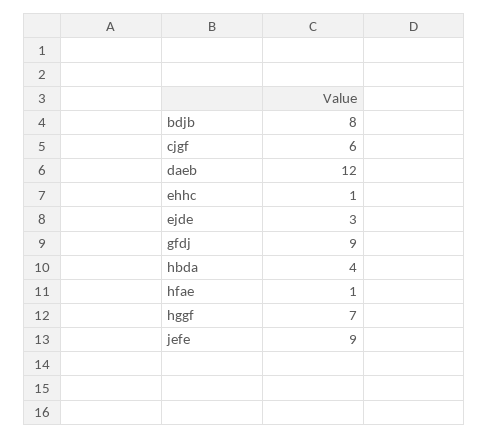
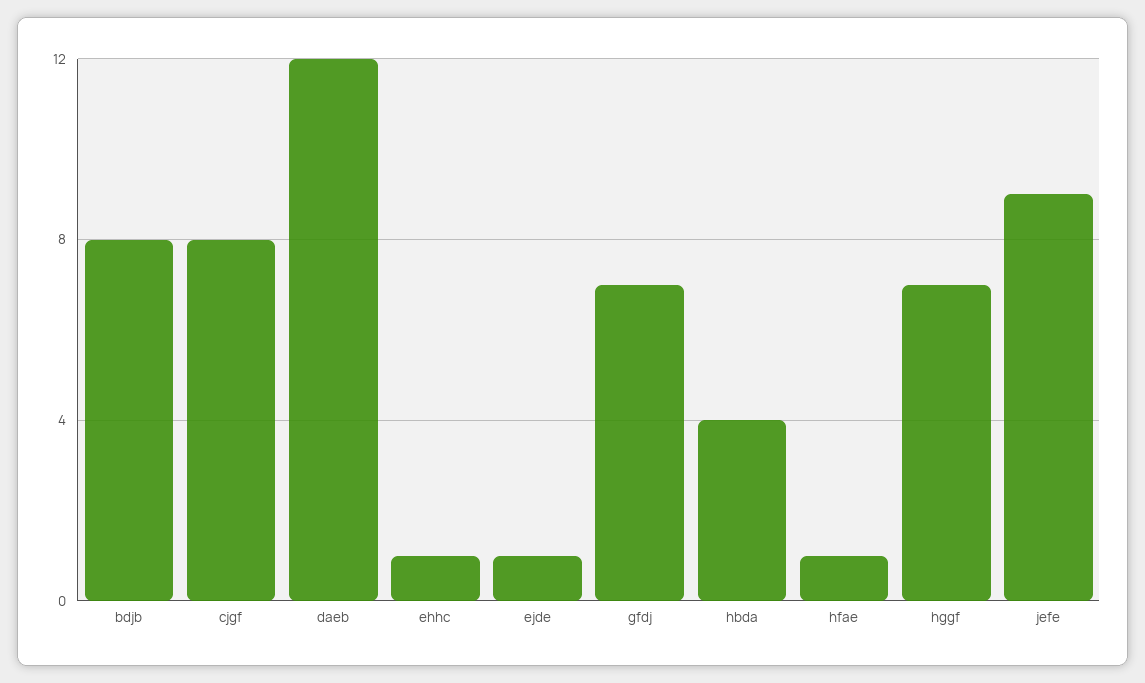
  {
    "bdjb": 8,
-   "cjgf": 6,
+   "cjgf": 8,
    "daeb": 12,
    "ehhc": 1,
-   "ejde": 3,
+   "ejde": 1,
-   "gfdj": 9,
+   "gfdj": 7,
    "hbda": 4,
    "hfae": 1,
    "hggf": 7,
    "jefe": 9
  }

